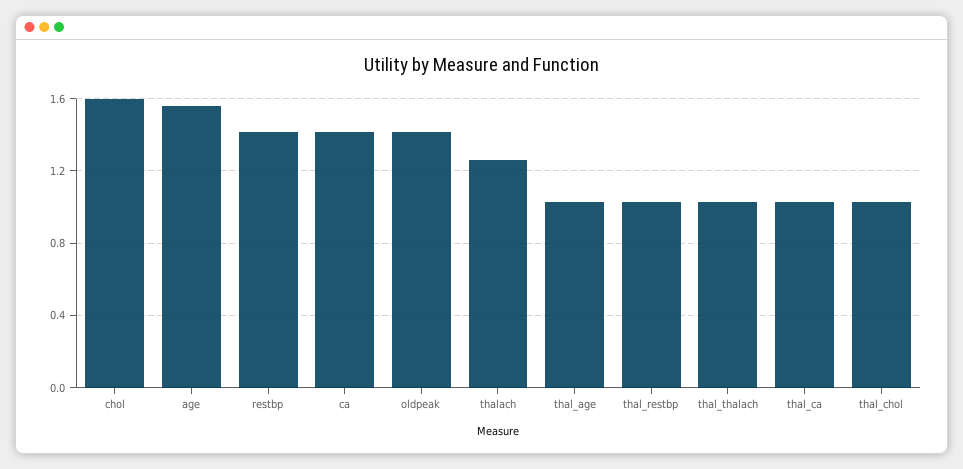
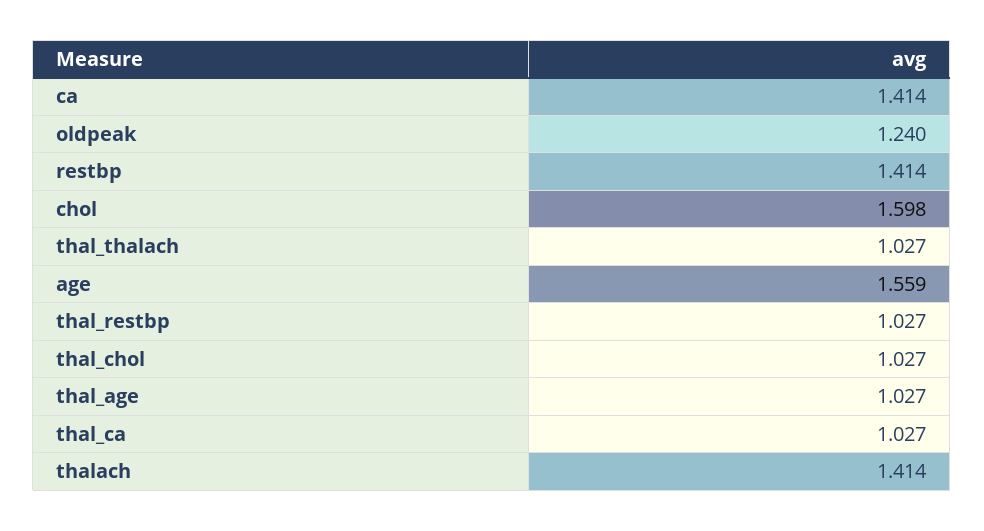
  {
    "chol": 1.598,
    "age": 1.559,
    "restbp": 1.414,
    "ca": 1.414,
-   "oldpeak": 1.4,
+   "oldpeak": 1.24,
-   "thalach": 1.25,
+   "thalach": 1.414,
    "thal_age": 1.027,
    "thal_restbp": 1.027,
    "thal_thalach": 1.027,
    "thal_ca": 1.027,
    "thal_chol": 1.027
  }

